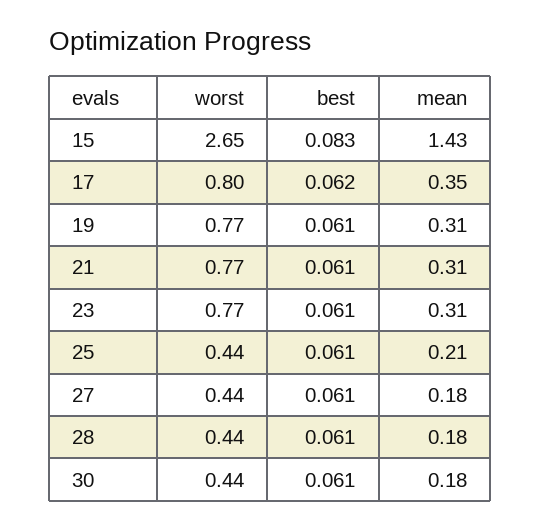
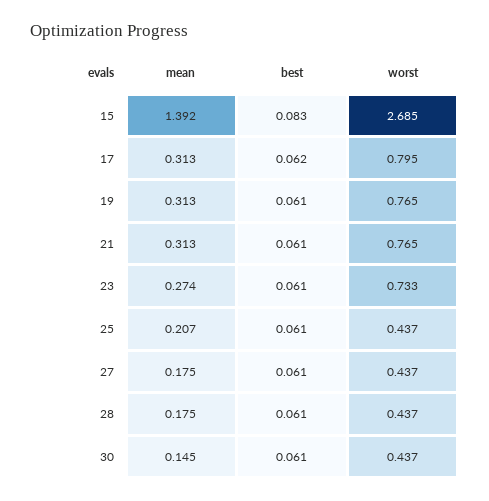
  {
    "worst": {
-     "15": 2.65,
+     "15": 2.685,
      "17": 0.795,
      "19": 0.765,
      "21": 0.765,
-     "23": 0.77,
+     "23": 0.733,
      "25": 0.437,
      "27": 0.437,
      "28": 0.437,
      "30": 0.437
    },
    "best": {
      "15": 0.083,
      "17": 0.062,
      "19": 0.061,
      "21": 0.061,
      "23": 0.061,
      "25": 0.061,
      "27": 0.061,
      "28": 0.061,
      "30": 0.061
    },
    "mean": {
-     "15": 1.43,
+     "15": 1.392,
-     "17": 0.35,
+     "17": 0.313,
      "19": 0.313,
      "21": 0.313,
-     "23": 0.31,
+     "23": 0.274,
      "25": 0.207,
      "27": 0.175,
      "28": 0.175,
-     "30": 0.18
+     "30": 0.145
    }
  }

